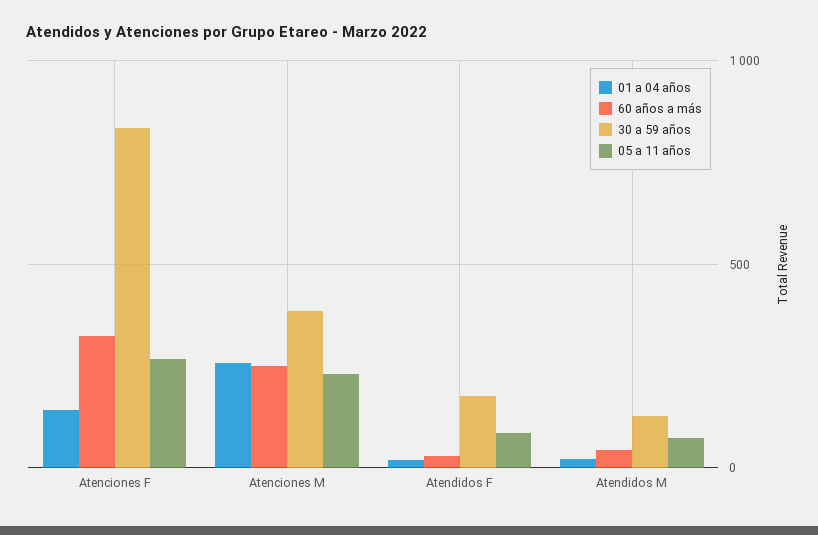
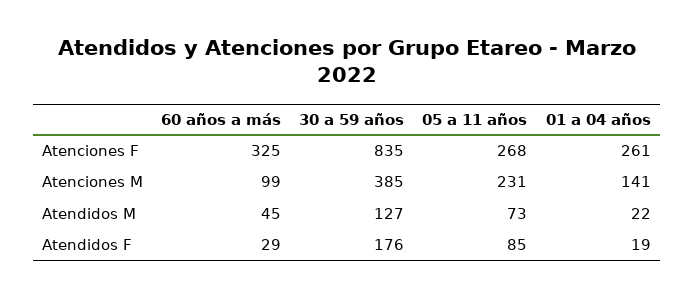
  {
    "01 a 04 años": {
-     "Atenciones F": 150,
+     "Atenciones F": 261,
-     "Atenciones M": 250,
+     "Atenciones M": 141,
      "Atendidos F": 19,
      "Atendidos M": 22
    },
    "60 años a más": {
      "Atenciones F": 325,
-     "Atenciones M": 250,
+     "Atenciones M": 99,
      "Atendidos F": 29,
      "Atendidos M": 45
    },
    "30 a 59 años": {
      "Atenciones F": 835,
      "Atenciones M": 385,
      "Atendidos F": 176,
      "Atendidos M": 127
    },
    "05 a 11 años": {
      "Atenciones F": 268,
      "Atenciones M": 231,
      "Atendidos F": 85,
      "Atendidos M": 73
    }
  }

